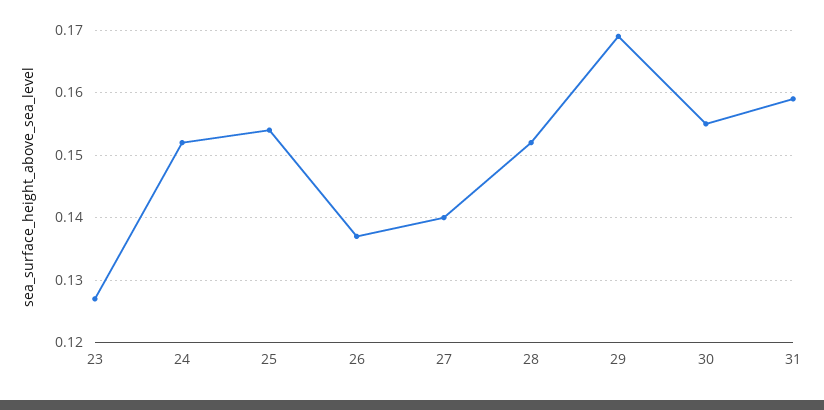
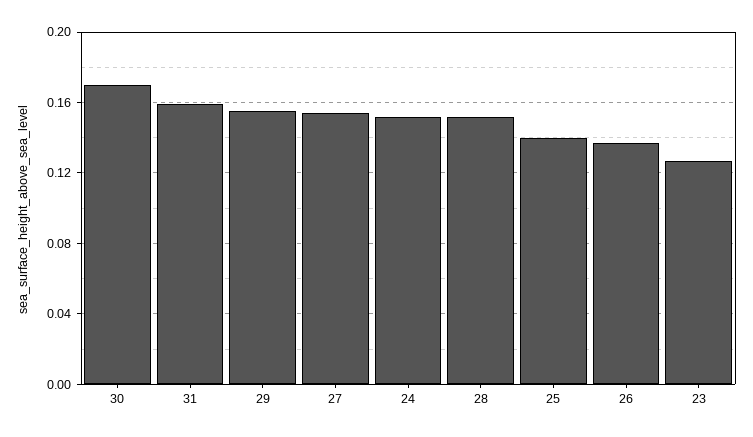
  {
    "23": 0.127,
    "24": 0.152,
-   "25": 0.154,
+   "25": 0.14,
    "26": 0.137,
-   "27": 0.14,
+   "27": 0.155,
    "28": 0.152,
-   "29": 0.169,
+   "29": 0.155,
-   "30": 0.155,
+   "30": 0.17,
    "31": 0.159
  }

